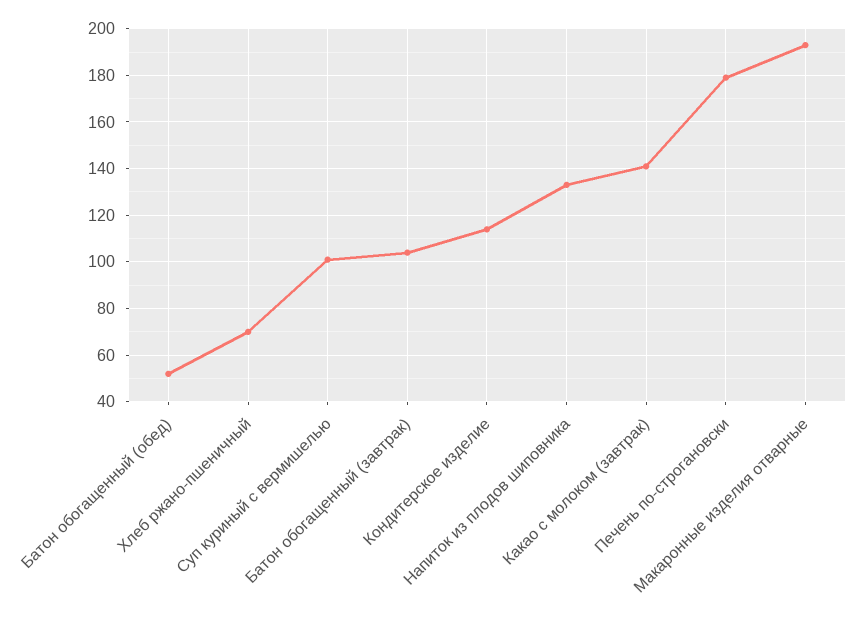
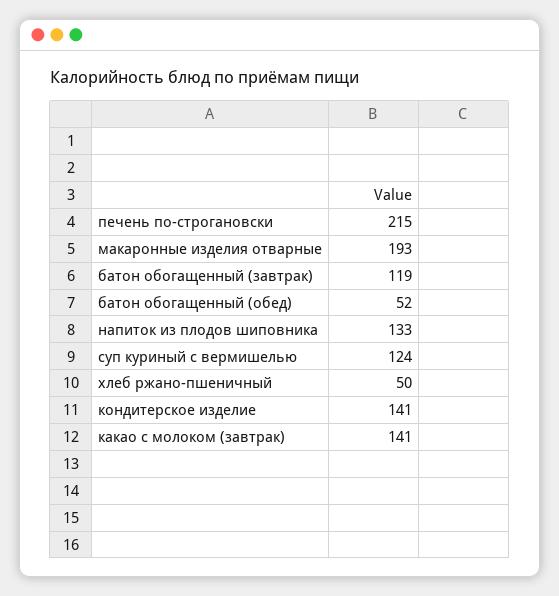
  {
    "Батон обогащенный (обед)": 52,
-   "Хлеб ржано-пшеничный": 70,
+   "Хлеб ржано-пшеничный": 50,
-   "Суп куриный с вермишелью": 100,
+   "Суп куриный с вермишелью": 124,
-   "Батон обогащенный (завтрак)": 105,
+   "Батон обогащенный (завтрак)": 119,
-   "Кондитерское изделие": 115,
+   "Кондитерское изделие": 141,
    "Напиток из плодов шиповника": 133,
    "Какао с молоком (завтрак)": 141,
-   "Печень по-строгановски": 180,
+   "Печень по-строгановски": 215,
    "Макаронные изделия отварные": 193
  }

